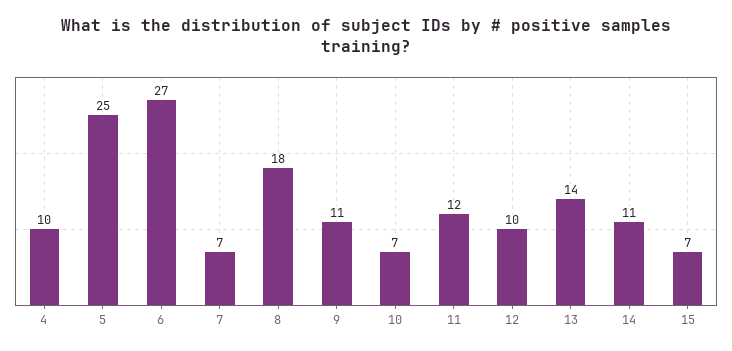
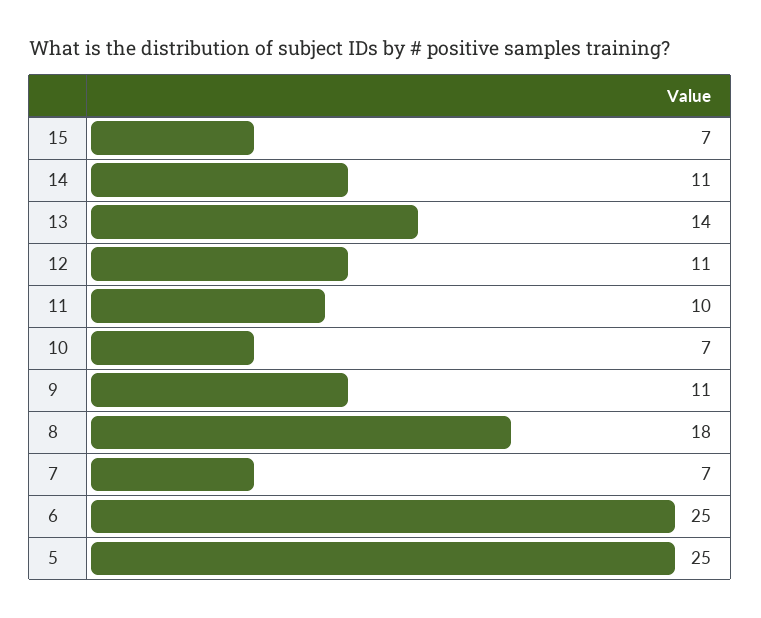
  {
-   "4": 10,
    "5": 25,
-   "6": 27,
+   "6": 25,
    "7": 7,
    "8": 18,
    "9": 11,
    "10": 7,
-   "11": 12,
+   "11": 10,
-   "12": 10,
+   "12": 11,
    "13": 14,
    "14": 11,
    "15": 7
  }

